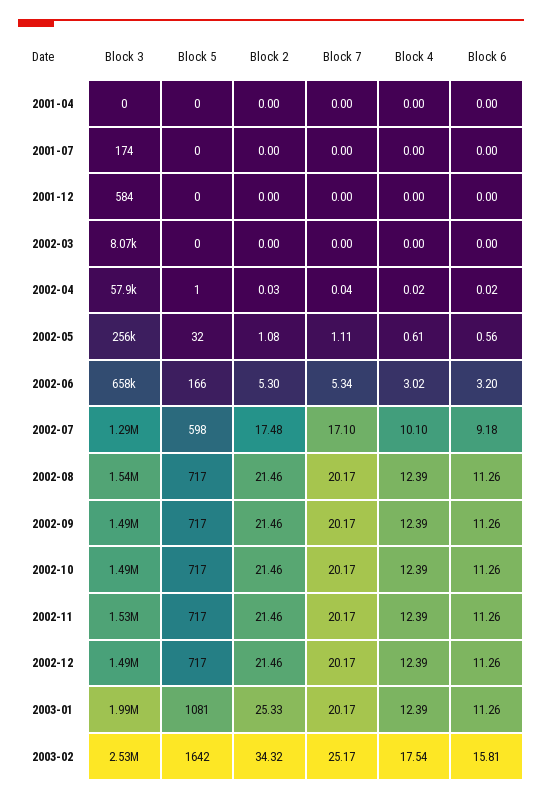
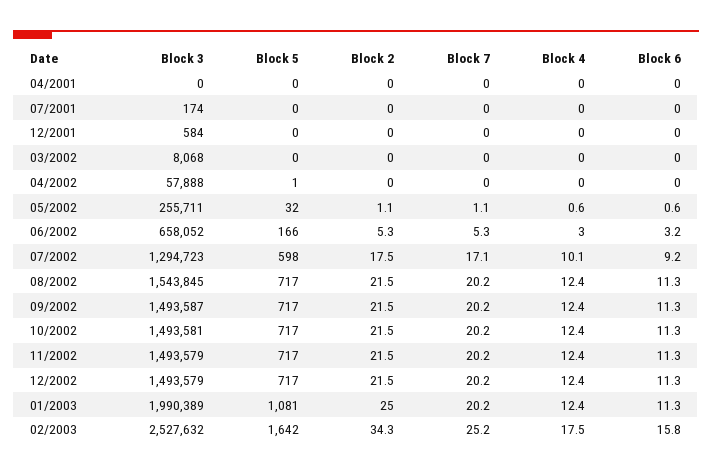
  {
    "Block 3": {
      "2001-04": 0,
      "2001-07": 174,
      "2001-12": 584,
      "2002-03": 8068,
      "2002-04": 57888,
      "2002-05": 255711,
      "2002-06": 658052,
      "2002-07": 1294723,
      "2002-08": 1543845,
      "2002-09": 1493587,
      "2002-10": 1493581,
-     "2002-11": 1530000,
+     "2002-11": 1493579,
      "2002-12": 1493579,
      "2003-01": 1990389,
      "2003-02": 2527632
    },
    "Block 5": {
      "2001-04": 0,
      "2001-07": 0,
      "2001-12": 0,
      "2002-03": 0,
      "2002-04": 1,
      "2002-05": 32,
      "2002-06": 166,
      "2002-07": 598,
      "2002-08": 717,
      "2002-09": 717,
      "2002-10": 717,
      "2002-11": 717,
      "2002-12": 717,
      "2003-01": 1081,
      "2003-02": 1642
    },
    "Block 2": {
      "2001-04": 0,
      "2001-07": 0,
      "2001-12": 0,
      "2002-03": 0,
      "2002-04": 0.03,
      "2002-05": 1.08,
      "2002-06": 5.3,
      "2002-07": 17.48,
      "2002-08": 21.46,
      "2002-09": 21.46,
      "2002-10": 21.46,
      "2002-11": 21.46,
      "2002-12": 21.46,
-     "2003-01": 25.33,
+     "2003-01": 25,
      "2003-02": 34.32
    },
    "Block 7": {
      "2001-04": 0,
      "2001-07": 0,
      "2001-12": 0,
      "2002-03": 0,
      "2002-04": 0.04,
      "2002-05": 1.11,
      "2002-06": 5.34,
      "2002-07": 17.1,
      "2002-08": 20.17,
      "2002-09": 20.17,
      "2002-10": 20.17,
      "2002-11": 20.17,
      "2002-12": 20.17,
      "2003-01": 20.17,
      "2003-02": 25.17
    },
    "Block 4": {
      "2001-04": 0,
      "2001-07": 0,
      "2001-12": 0,
      "2002-03": 0,
      "2002-04": 0.02,
      "2002-05": 0.61,
      "2002-06": 3.02,
      "2002-07": 10.1,
      "2002-08": 12.39,
      "2002-09": 12.39,
      "2002-10": 12.39,
      "2002-11": 12.39,
      "2002-12": 12.39,
      "2003-01": 12.39,
      "2003-02": 17.54
    },
    "Block 6": {
      "2001-04": 0,
      "2001-07": 0,
      "2001-12": 0,
      "2002-03": 0,
      "2002-04": 0.02,
      "2002-05": 0.56,
      "2002-06": 3.2,
      "2002-07": 9.18,
      "2002-08": 11.26,
      "2002-09": 11.26,
      "2002-10": 11.26,
      "2002-11": 11.26,
      "2002-12": 11.26,
      "2003-01": 11.26,
      "2003-02": 15.81
    }
  }

